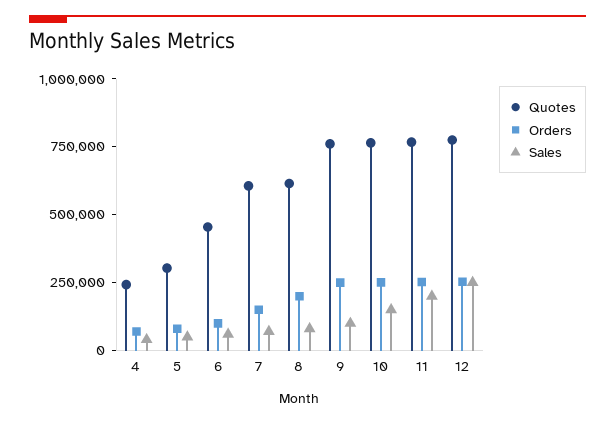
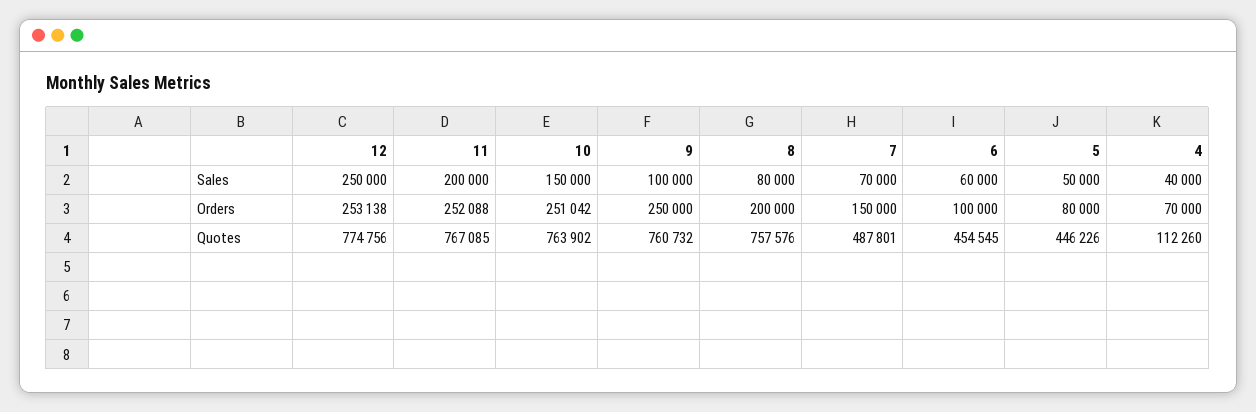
  {
    "Quotes": {
-     "4": 250000,
+     "4": 112260,
-     "5": 300000,
+     "5": 446226,
      "6": 454545,
-     "7": 600000,
+     "7": 487801,
-     "8": 600000,
+     "8": 757576,
      "9": 760732,
      "10": 763902,
      "11": 767085,
      "12": 774756
    },
    "Orders": {
      "4": 70000,
      "5": 80000,
      "6": 100000,
      "7": 150000,
      "8": 200000,
      "9": 250000,
      "10": 251042,
      "11": 252088,
      "12": 253138
    },
    "Sales": {
      "4": 40000,
      "5": 50000,
      "6": 60000,
      "7": 70000,
      "8": 80000,
      "9": 100000,
      "10": 150000,
      "11": 200000,
      "12": 250000
    }
  }

